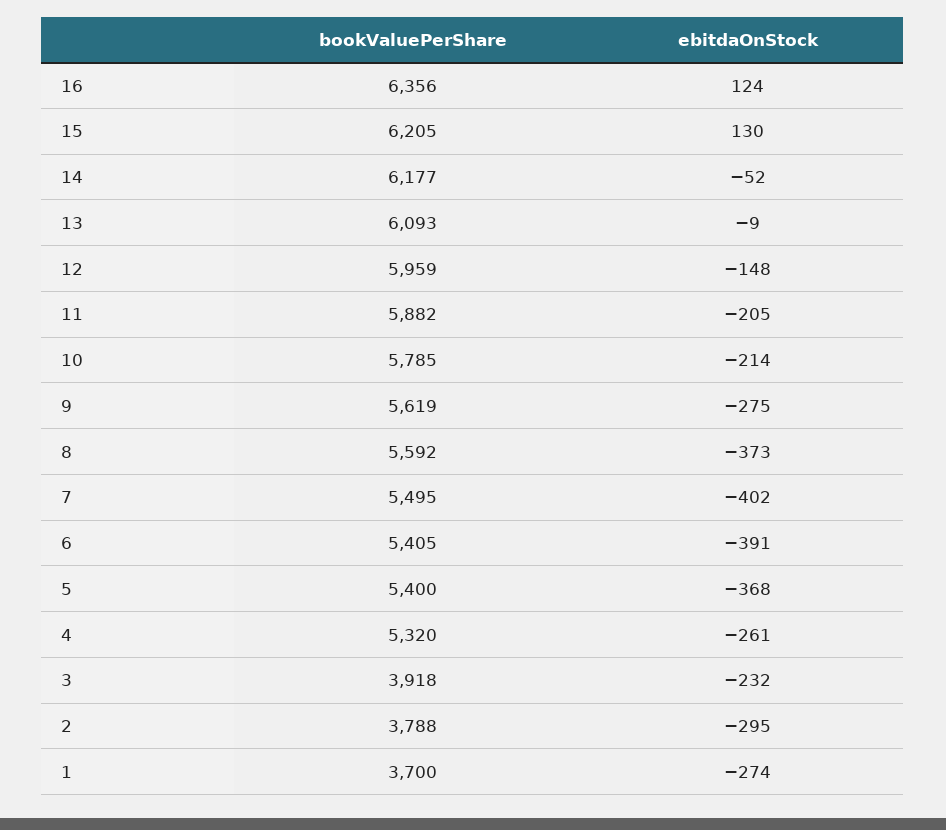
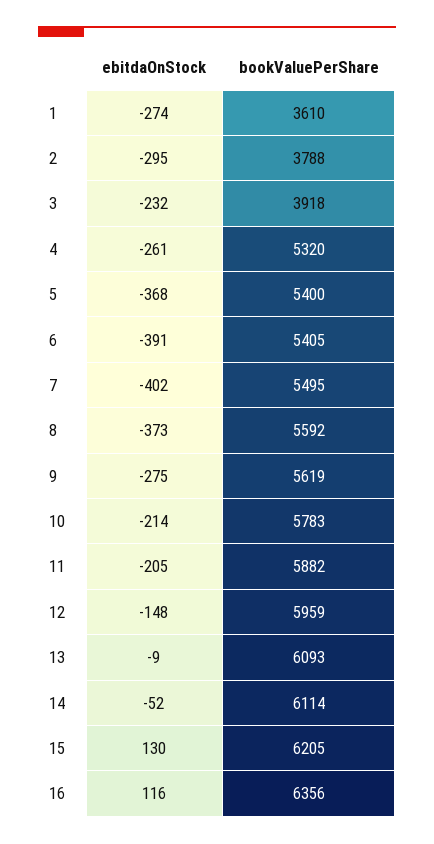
  {
    "bookValuePerShare": {
      "16": 6356,
      "15": 6205,
-     "14": 6177,
+     "14": 6114,
      "13": 6093,
      "12": 5959,
      "11": 5882,
-     "10": 5785,
+     "10": 5783,
      "9": 5619,
      "8": 5592,
      "7": 5495,
      "6": 5405,
      "5": 5400,
      "4": 5320,
      "3": 3918,
      "2": 3788,
-     "1": 3700
+     "1": 3610
    },
    "ebitdaOnStock": {
-     "16": 124,
+     "16": 116,
      "15": 130,
      "14": -52,
      "13": -9,
      "12": -148,
      "11": -205,
      "10": -214,
      "9": -275,
      "8": -373,
      "7": -402,
      "6": -391,
      "5": -368,
      "4": -261,
      "3": -232,
      "2": -295,
      "1": -274
    }
  }

